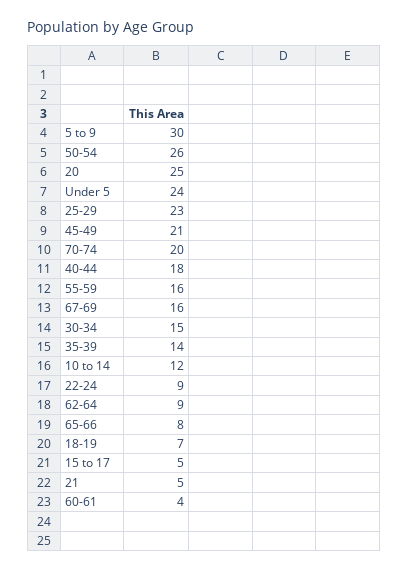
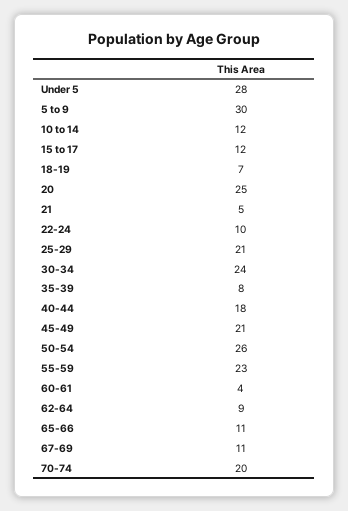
  {
    "5 to 9": 30,
    "50-54": 26,
    "20": 25,
-   "Under 5": 24,
+   "Under 5": 28,
-   "25-29": 23,
+   "25-29": 21,
    "45-49": 21,
    "70-74": 20,
    "40-44": 18,
-   "55-59": 16,
+   "55-59": 23,
-   "67-69": 16,
+   "67-69": 11,
-   "30-34": 15,
+   "30-34": 24,
-   "35-39": 14,
+   "35-39": 8,
    "10 to 14": 12,
-   "22-24": 9,
+   "22-24": 10,
    "62-64": 9,
-   "65-66": 8,
+   "65-66": 11,
    "18-19": 7,
-   "15 to 17": 5,
+   "15 to 17": 12,
    "21": 5,
    "60-61": 4
  }

